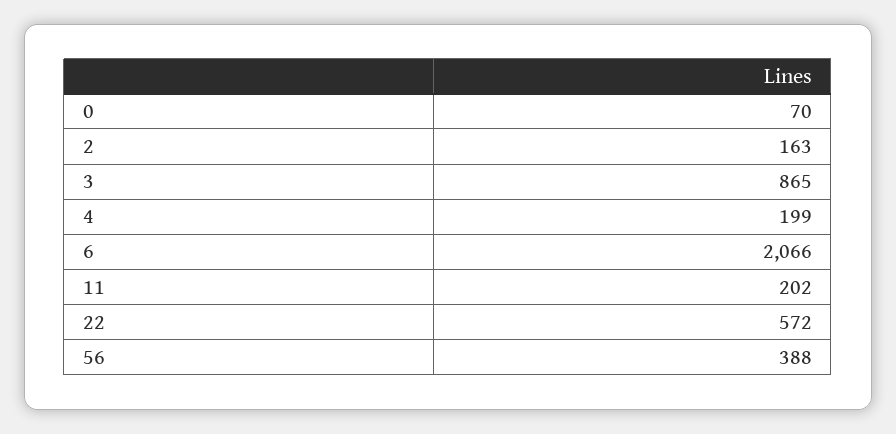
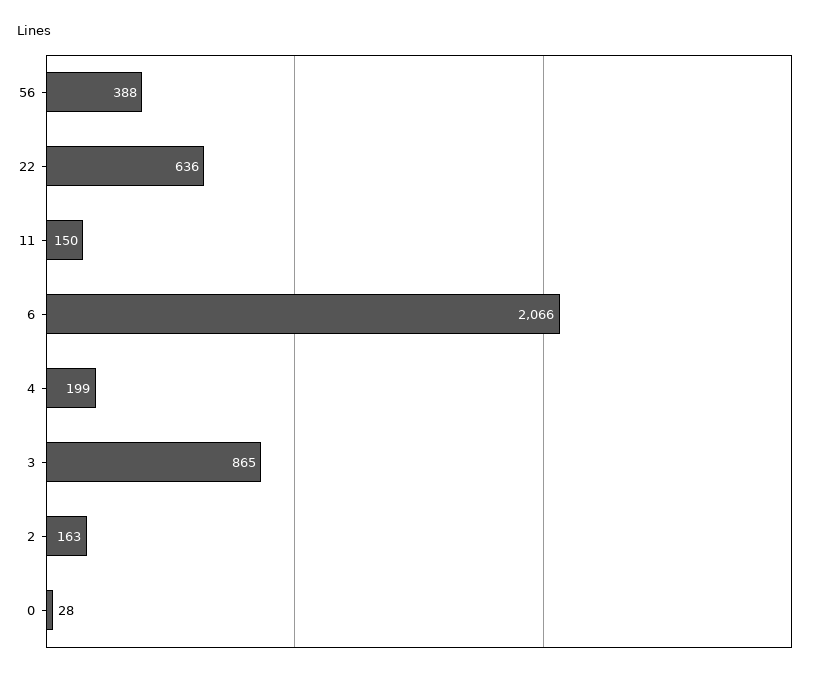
  {
-   "0": 70,
+   "0": 28,
    "2": 163,
    "3": 865,
    "4": 199,
    "6": 2066,
-   "11": 202,
+   "11": 150,
-   "22": 572,
+   "22": 636,
    "56": 388
  }

